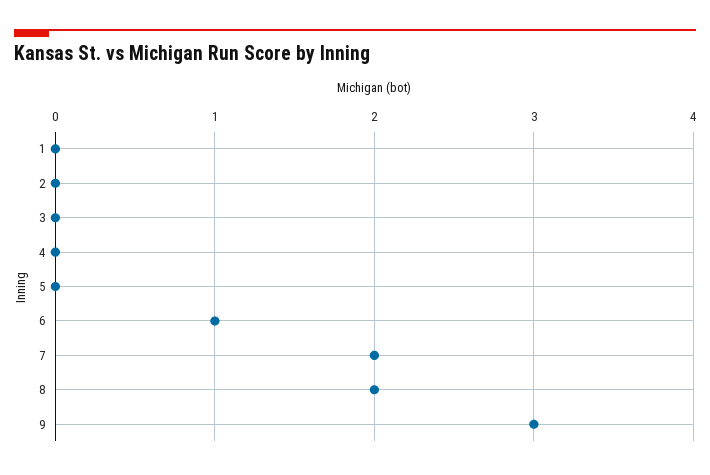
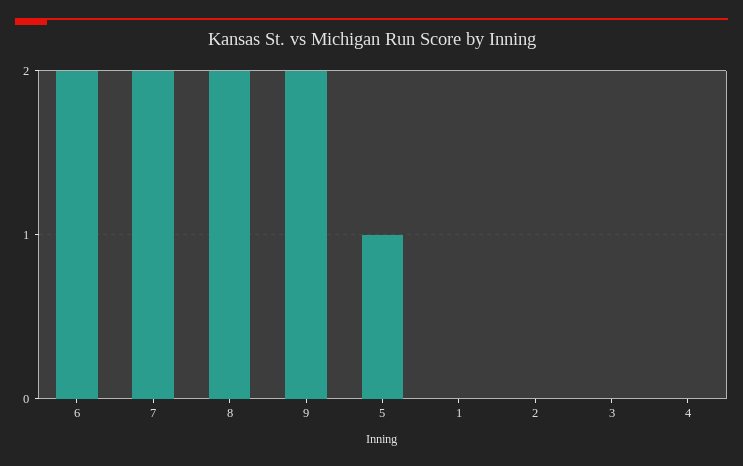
  {
    "1": 0,
    "2": 0,
    "3": 0,
    "4": 0,
-   "5": 0,
+   "5": 1,
-   "6": 1,
+   "6": 2,
    "7": 2,
    "8": 2,
-   "9": 3
+   "9": 2
  }

